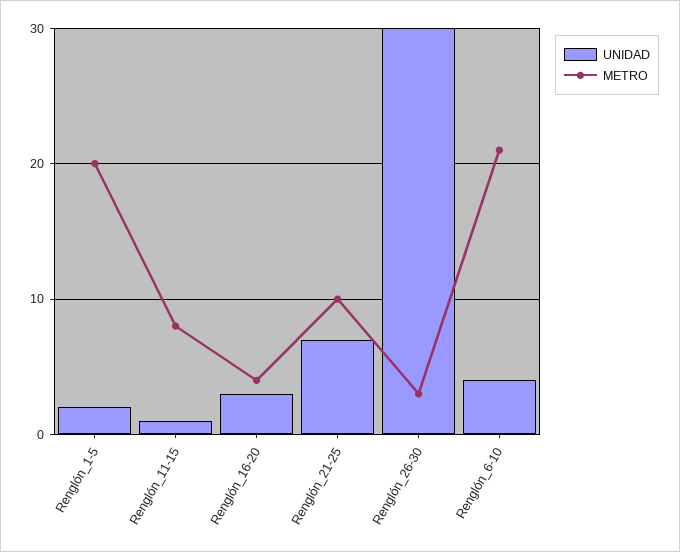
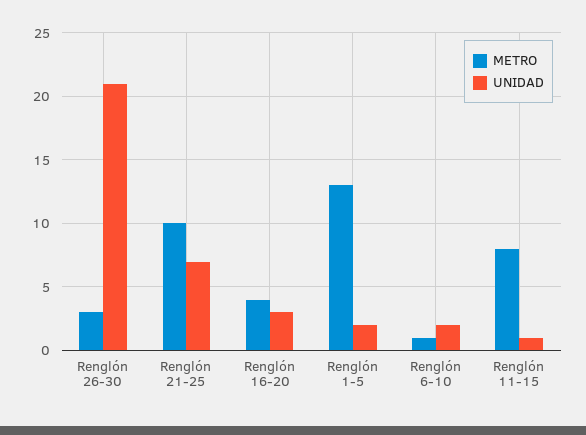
  {
    "UNIDAD": {
      "Renglón_1-5": 2,
      "Renglón_11-15": 1,
      "Renglón_16-20": 3,
      "Renglón_21-25": 7,
-     "Renglón_26-30": 30,
+     "Renglón_26-30": 21,
-     "Renglón_6-10": 4
+     "Renglón_6-10": 2
    },
    "METRO": {
-     "Renglón_1-5": 20,
+     "Renglón_1-5": 13,
      "Renglón_11-15": 8,
      "Renglón_16-20": 4,
      "Renglón_21-25": 10,
      "Renglón_26-30": 3,
-     "Renglón_6-10": 21
+     "Renglón_6-10": 1
    }
  }

